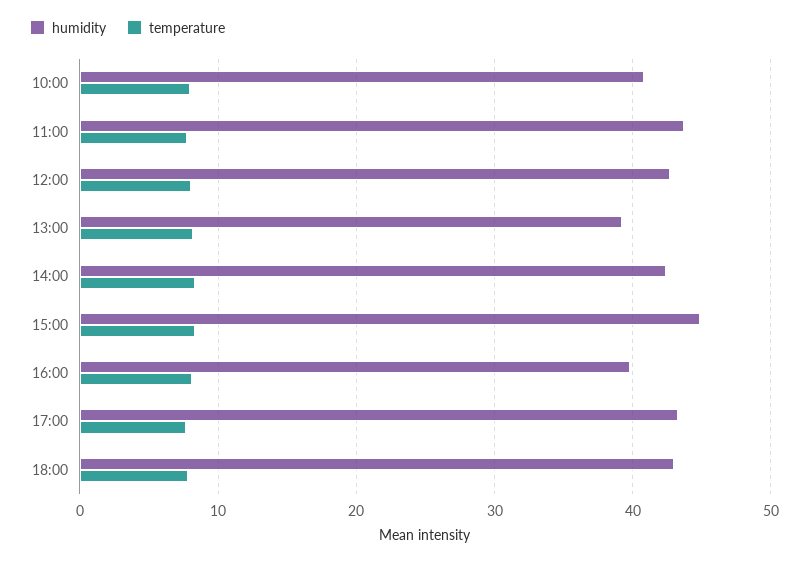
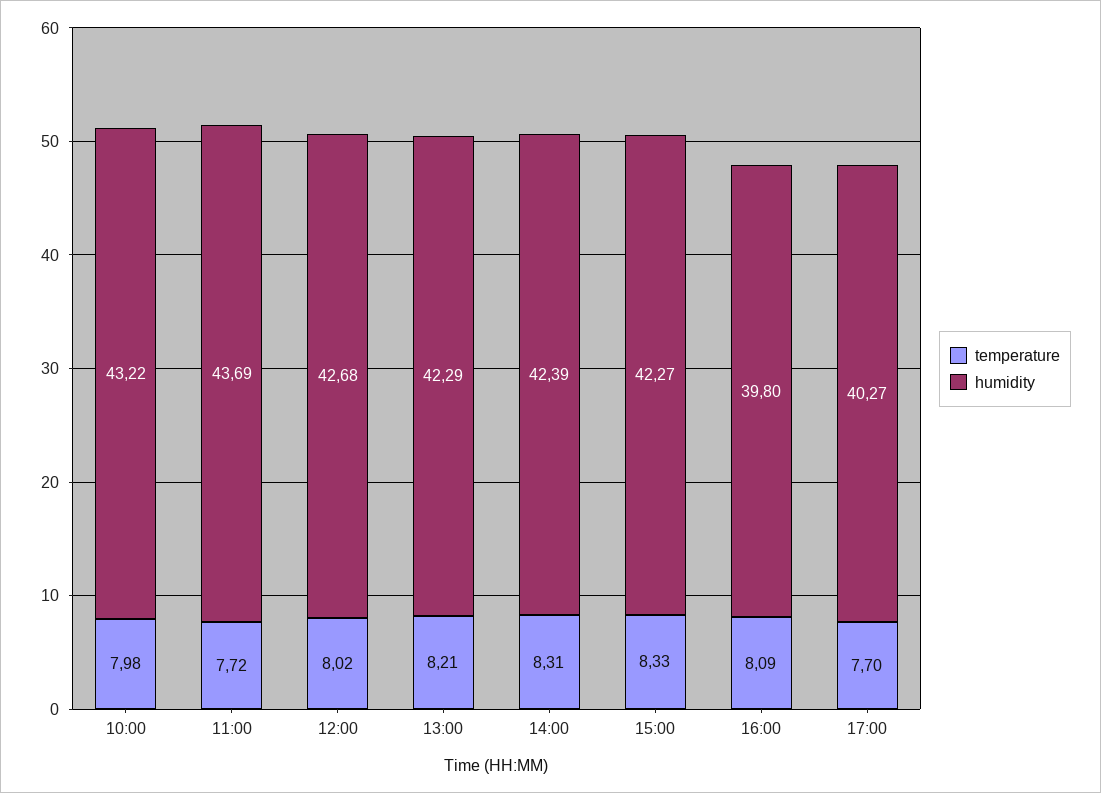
  {
    "humidity": {
-     "10:00": 41,
+     "10:00": 43.22,
      "11:00": 43.69,
      "12:00": 42.68,
-     "13:00": 39,
+     "13:00": 42.29,
      "14:00": 42.39,
-     "15:00": 45,
+     "15:00": 42.27,
      "16:00": 39.8,
-     "17:00": 43,
+     "17:00": 40.27
-     "18:00": 43
    },
    "temperature": {
      "10:00": 7.98,
      "11:00": 7.72,
      "12:00": 8.02,
      "13:00": 8.21,
      "14:00": 8.31,
      "15:00": 8.33,
      "16:00": 8.09,
-     "17:00": 7.7,
+     "17:00": 7.7
-     "18:00": 8
    }
  }

